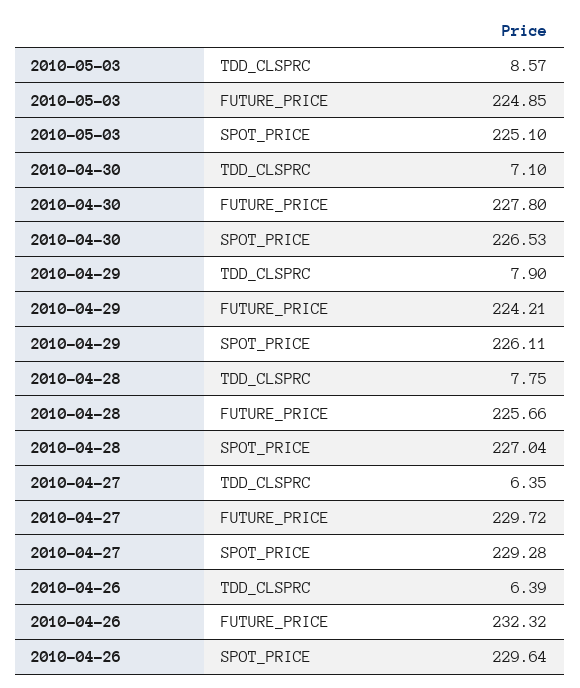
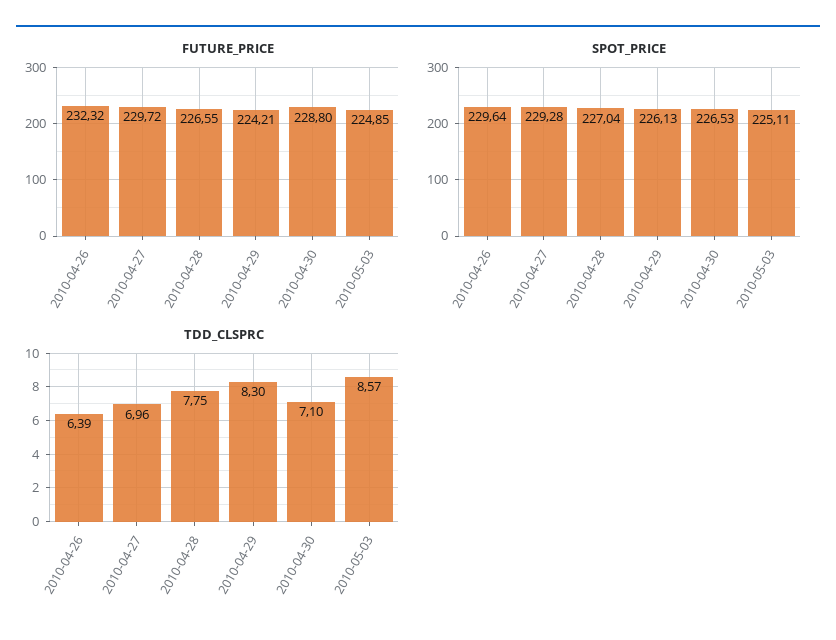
  {
    "TDD_CLSPRC": {
      "2010-05-03": 8.57,
      "2010-04-30": 7.1,
-     "2010-04-29": 7.9,
+     "2010-04-29": 8.3,
      "2010-04-28": 7.75,
-     "2010-04-27": 6.35,
+     "2010-04-27": 6.96,
      "2010-04-26": 6.39
    },
    "FUTURE_PRICE": {
      "2010-05-03": 224.85,
-     "2010-04-30": 227.8,
+     "2010-04-30": 228.8,
      "2010-04-29": 224.21,
-     "2010-04-28": 225.66,
+     "2010-04-28": 226.55,
      "2010-04-27": 229.72,
      "2010-04-26": 232.32
    },
    "SPOT_PRICE": {
-     "2010-05-03": 225.1,
+     "2010-05-03": 225.11,
      "2010-04-30": 226.53,
-     "2010-04-29": 226.11,
+     "2010-04-29": 226.13,
      "2010-04-28": 227.04,
      "2010-04-27": 229.28,
      "2010-04-26": 229.64
    }
  }

